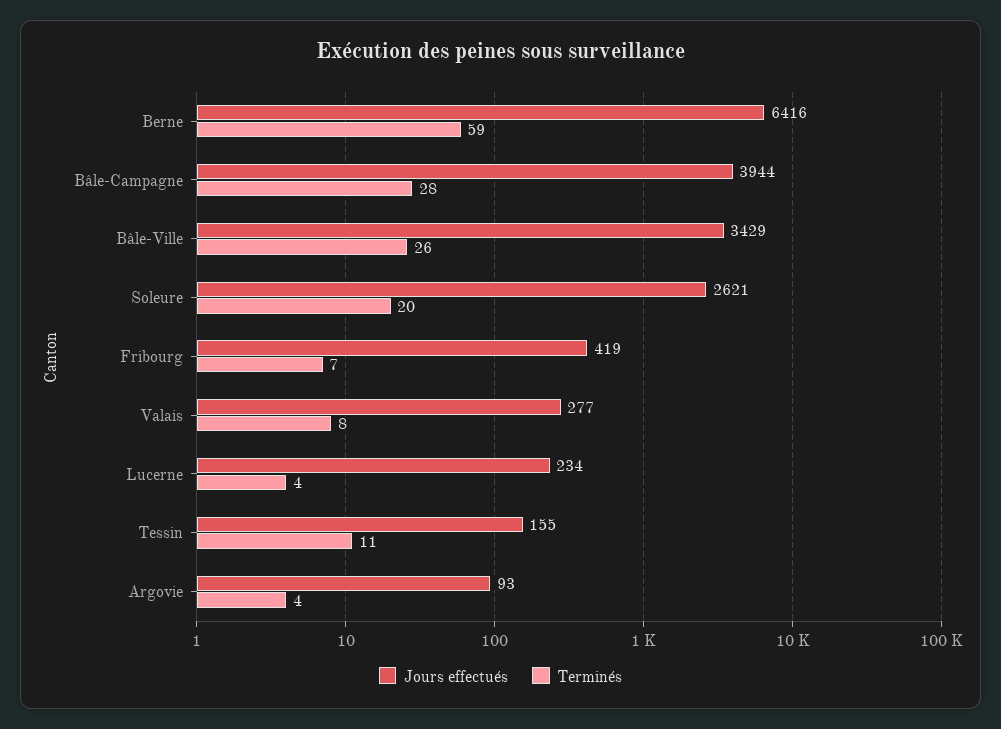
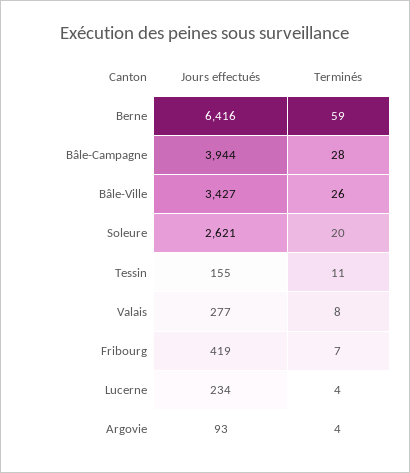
  {
    "Jours effectués": {
      "Berne": 6416,
      "Bâle-Campagne": 3944,
-     "Bâle-Ville": 3429,
+     "Bâle-Ville": 3427,
      "Soleure": 2621,
      "Fribourg": 419,
      "Valais": 277,
      "Lucerne": 234,
      "Tessin": 155,
      "Argovie": 93
    },
    "Terminés": {
      "Berne": 59,
      "Bâle-Campagne": 28,
      "Bâle-Ville": 26,
      "Soleure": 20,
      "Fribourg": 7,
      "Valais": 8,
      "Lucerne": 4,
      "Tessin": 11,
      "Argovie": 4
    }
  }

